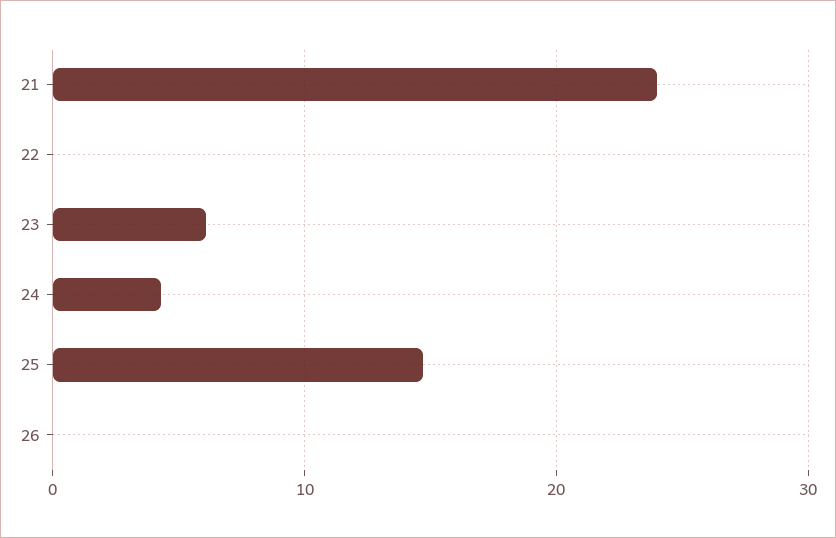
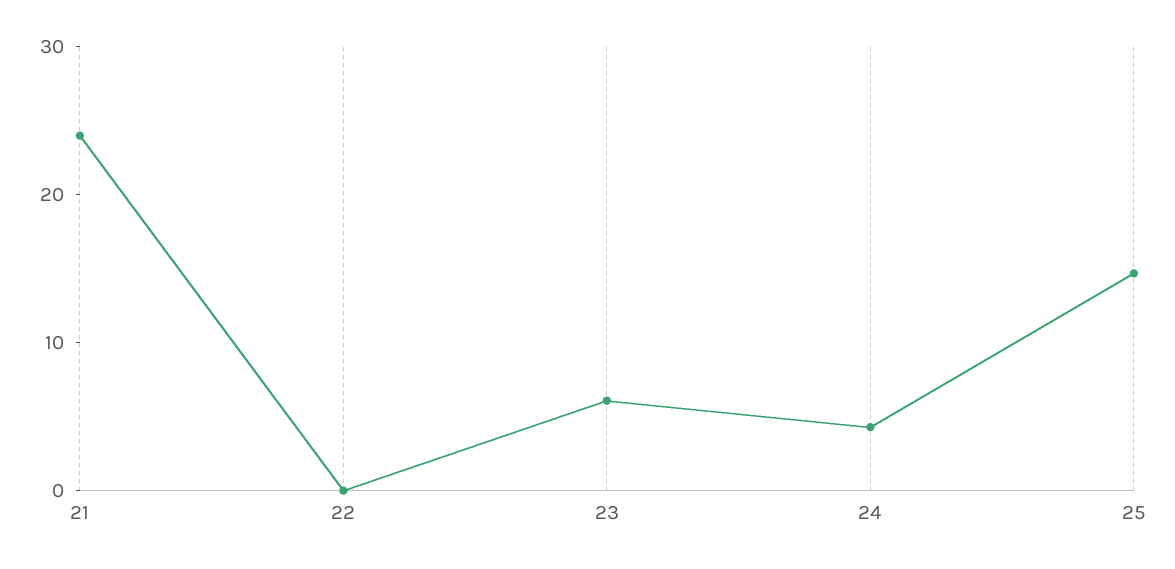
  {
    "21": 24,
    "22": 0,
    "23": 6,
    "24": 4,
-   "25": 15,
+   "25": 15
-   "26": 0
  }

